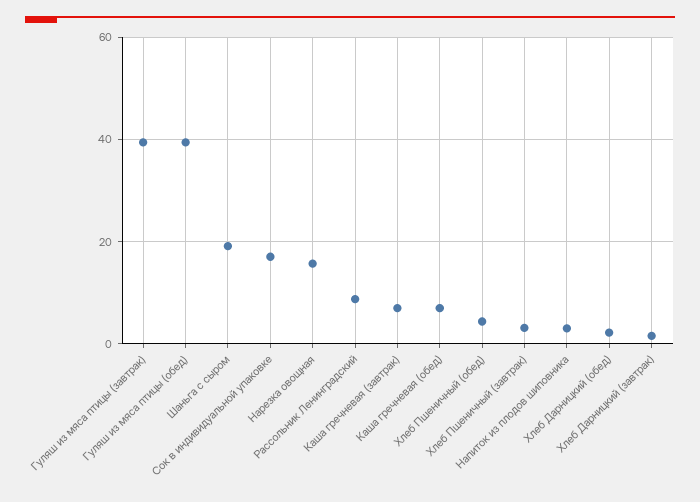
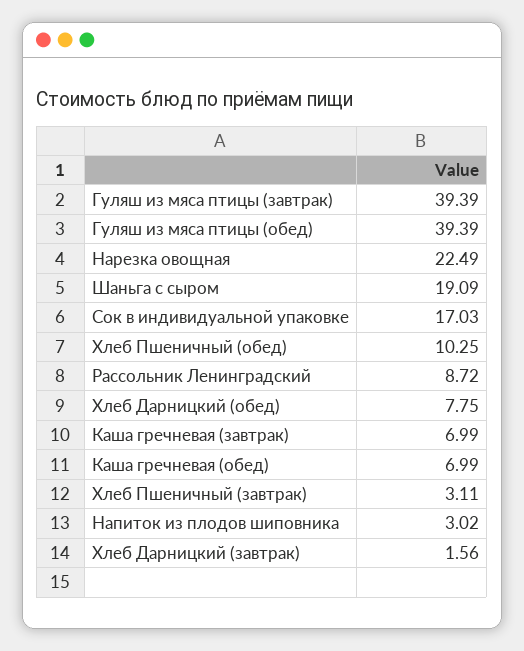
  {
    "Гуляш из мяса птицы (завтрак)": 39.39,
    "Гуляш из мяса птицы (обед)": 39.39,
    "Шаньга с сыром": 19.09,
    "Сок в индивидуальной упаковке": 17.03,
-   "Нарезка овощная": 16,
+   "Нарезка овощная": 22.49,
    "Рассольник Ленинградский": 8.72,
    "Каша гречневая (завтрак)": 6.99,
    "Каша гречневая (обед)": 6.99,
-   "Хлеб Пшеничный (обед)": 4,
+   "Хлеб Пшеничный (обед)": 10.25,
    "Хлеб Пшеничный (завтрак)": 3.11,
    "Напиток из плодов шиповника": 3.02,
-   "Хлеб Дарницкий (обед)": 2,
+   "Хлеб Дарницкий (обед)": 7.75,
    "Хлеб Дарницкий (завтрак)": 1.56
  }

